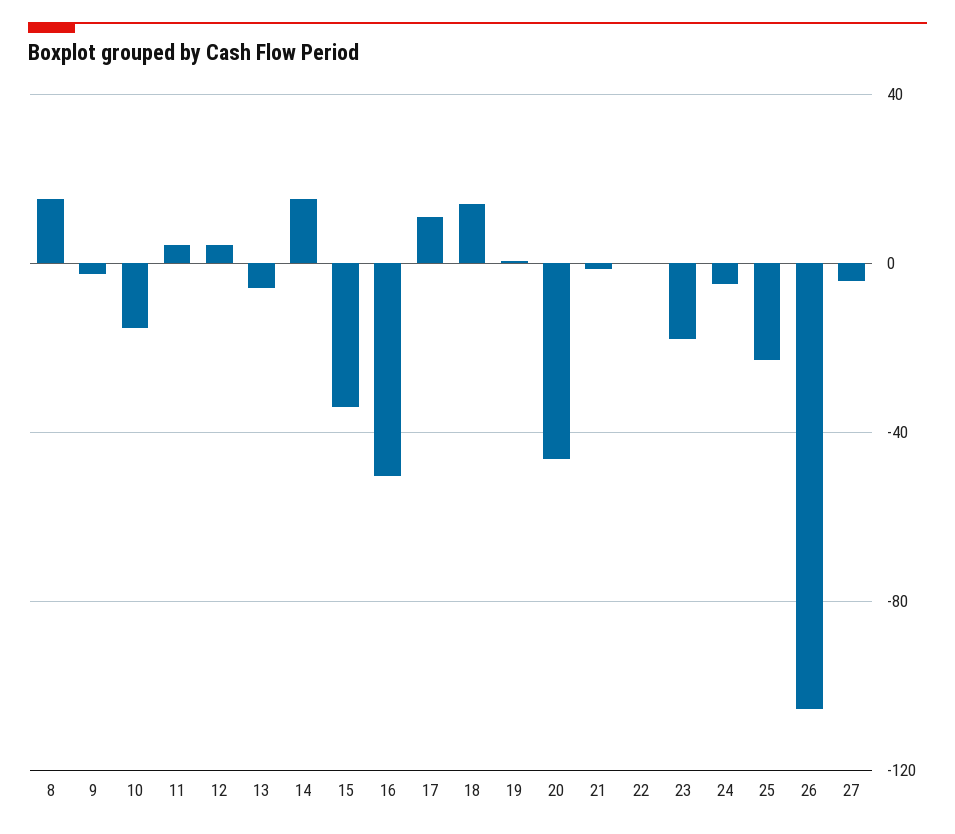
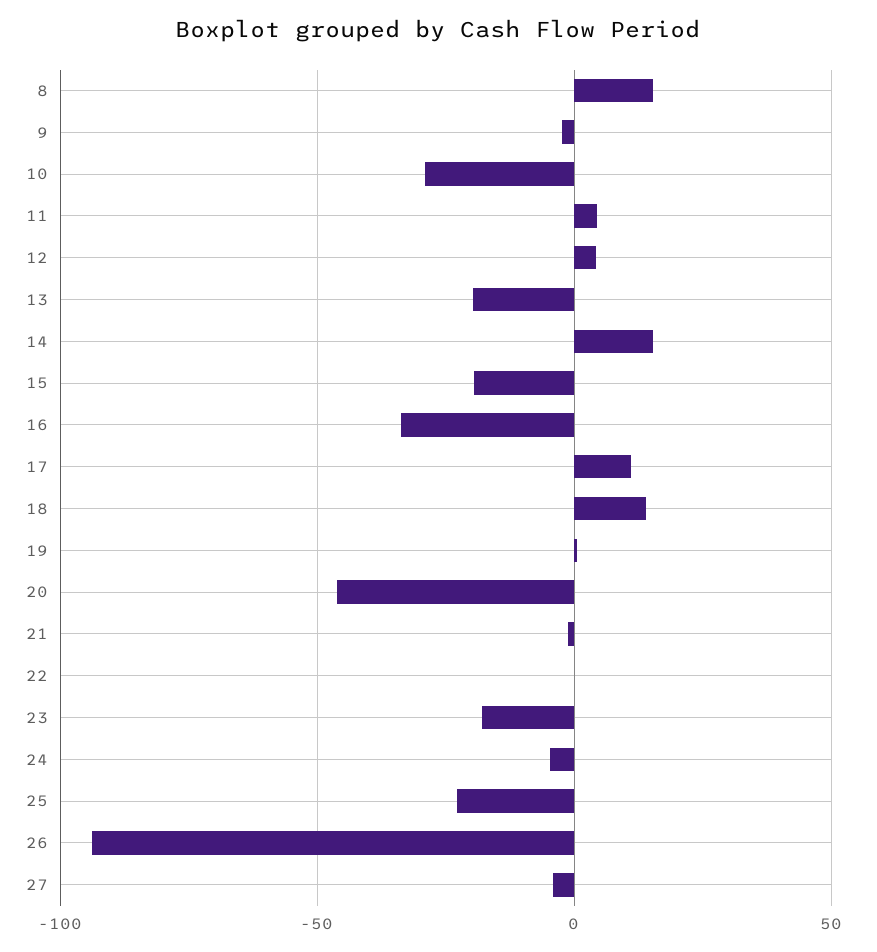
  {
    "8": 15,
    "9": 0,
-   "10": -15,
+   "10": -30,
    "11": 5,
    "12": 5,
-   "13": -5,
+   "13": -20,
    "14": 15,
-   "15": -35,
+   "15": -20,
-   "16": -50,
+   "16": -35,
    "17": 10,
    "18": 15,
    "19": 0,
    "20": -45,
    "21": 0,
    "22": 0,
    "23": -20,
    "24": -5,
    "25": -25,
-   "26": -105,
+   "26": -95,
    "27": -5
  }

